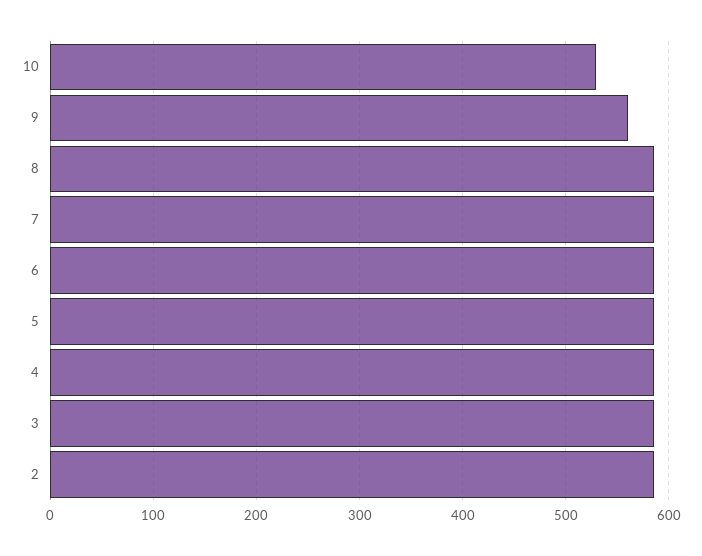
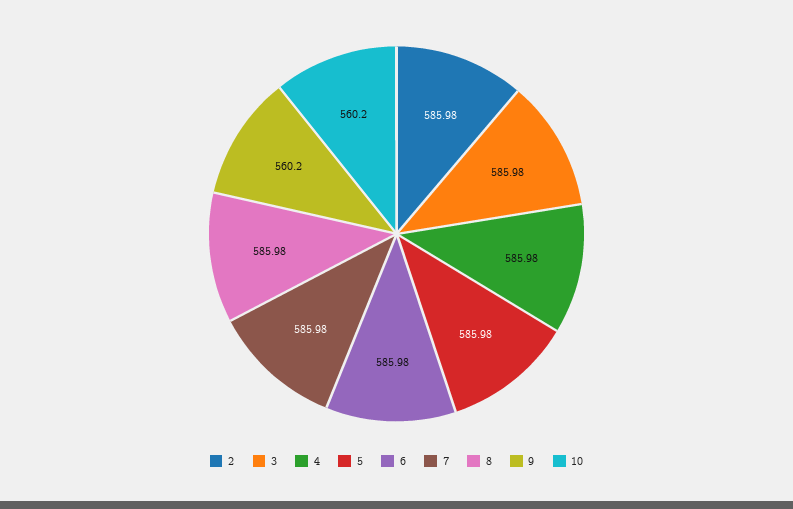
  {
-   "10": 530,
+   "10": 560.2,
    "9": 560.2,
    "8": 585.98,
    "7": 585.98,
    "6": 585.98,
    "5": 585.98,
    "4": 585.98,
    "3": 585.98,
    "2": 585.98
  }

